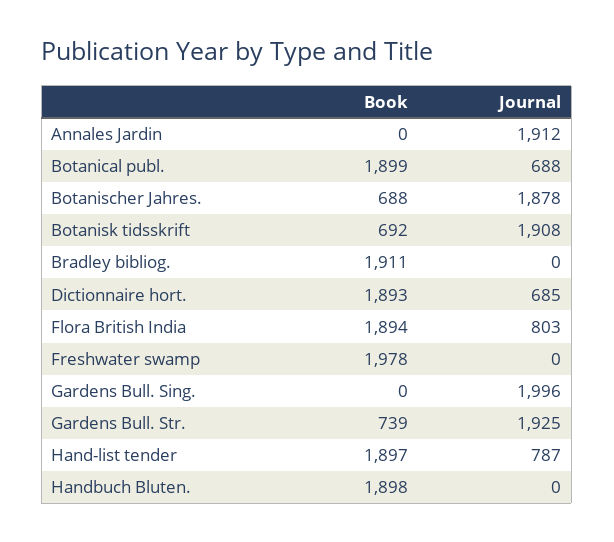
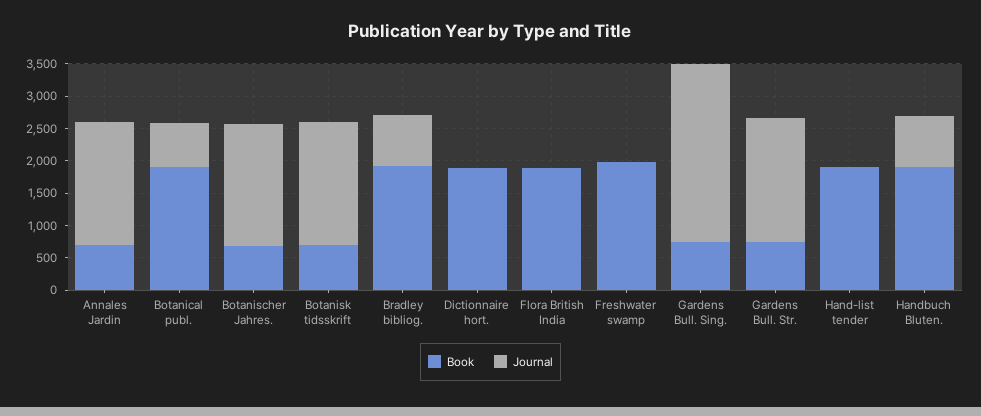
  {
    "Book": {
-     "Annales Jardin": 0,
+     "Annales Jardin": 750,
      "Botanical publ.": 1899,
      "Botanischer Jahres.": 688,
      "Botanisk tidsskrift": 692,
      "Bradley bibliog.": 1911,
      "Dictionnaire hort.": 1893,
      "Flora British India": 1894,
      "Freshwater swamp": 1978,
-     "Gardens Bull. Sing.": 0,
+     "Gardens Bull. Sing.": 750,
      "Gardens Bull. Str.": 739,
      "Hand-list tender": 1897,
      "Handbuch Bluten.": 1898
    },
    "Journal": {
      "Annales Jardin": 1912,
      "Botanical publ.": 688,
      "Botanischer Jahres.": 1878,
      "Botanisk tidsskrift": 1908,
-     "Bradley bibliog.": 0,
+     "Bradley bibliog.": 750,
-     "Dictionnaire hort.": 685,
+     "Dictionnaire hort.": 0,
-     "Flora British India": 803,
+     "Flora British India": 0,
      "Freshwater swamp": 0,
-     "Gardens Bull. Sing.": 1996,
+     "Gardens Bull. Sing.": 2750,
      "Gardens Bull. Str.": 1925,
-     "Hand-list tender": 787,
+     "Hand-list tender": 0,
-     "Handbuch Bluten.": 0
+     "Handbuch Bluten.": 750
    }
  }

